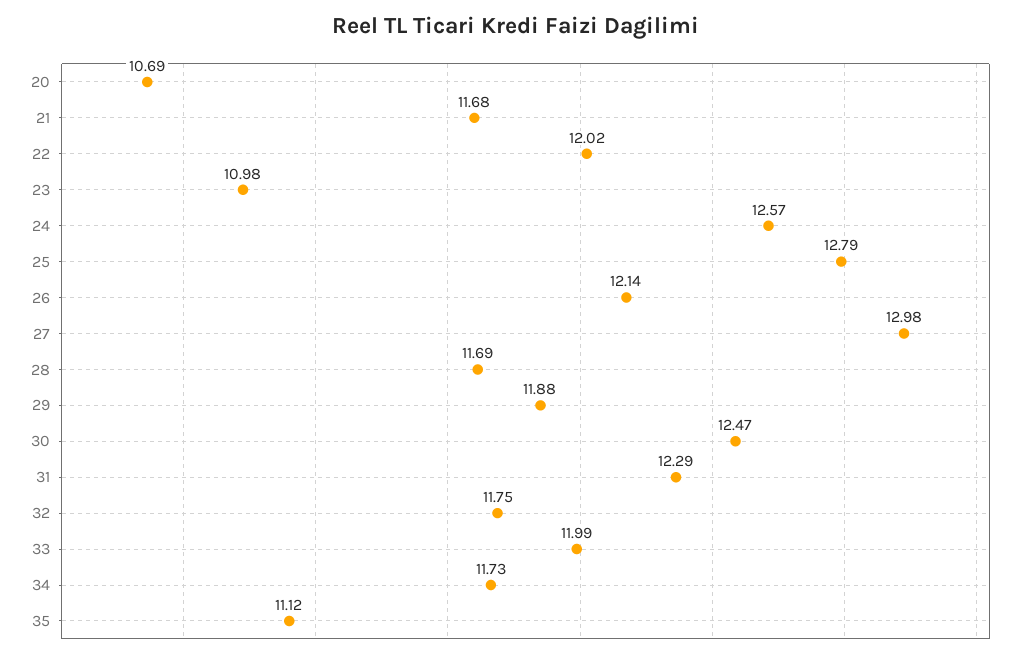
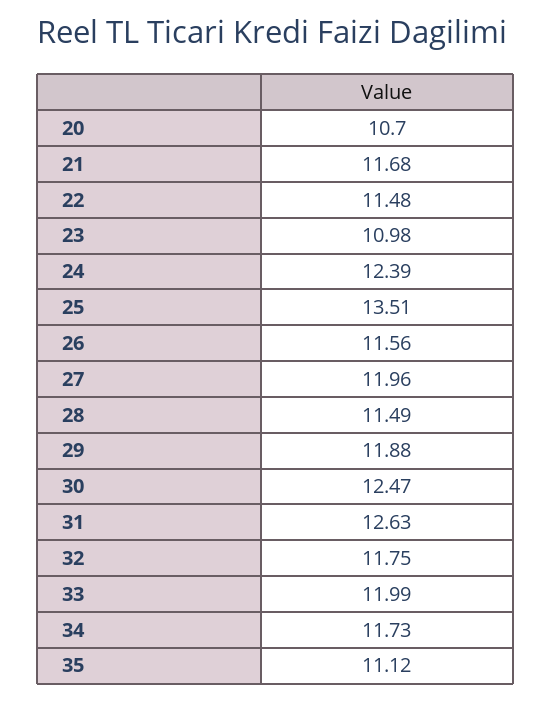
  {
-   "20": 10.69,
+   "20": 10.7,
    "21": 11.68,
-   "22": 12.02,
+   "22": 11.48,
    "23": 10.98,
-   "24": 12.57,
+   "24": 12.39,
-   "25": 12.79,
+   "25": 13.51,
-   "26": 12.14,
+   "26": 11.56,
-   "27": 12.98,
+   "27": 11.96,
-   "28": 11.69,
+   "28": 11.49,
    "29": 11.88,
    "30": 12.47,
-   "31": 12.29,
+   "31": 12.63,
    "32": 11.75,
    "33": 11.99,
    "34": 11.73,
    "35": 11.12
  }

